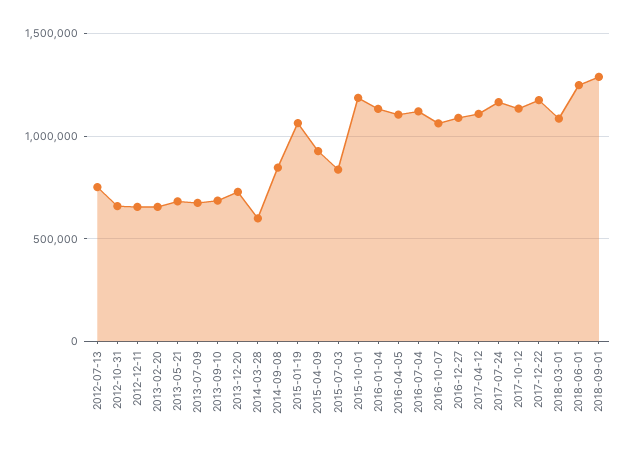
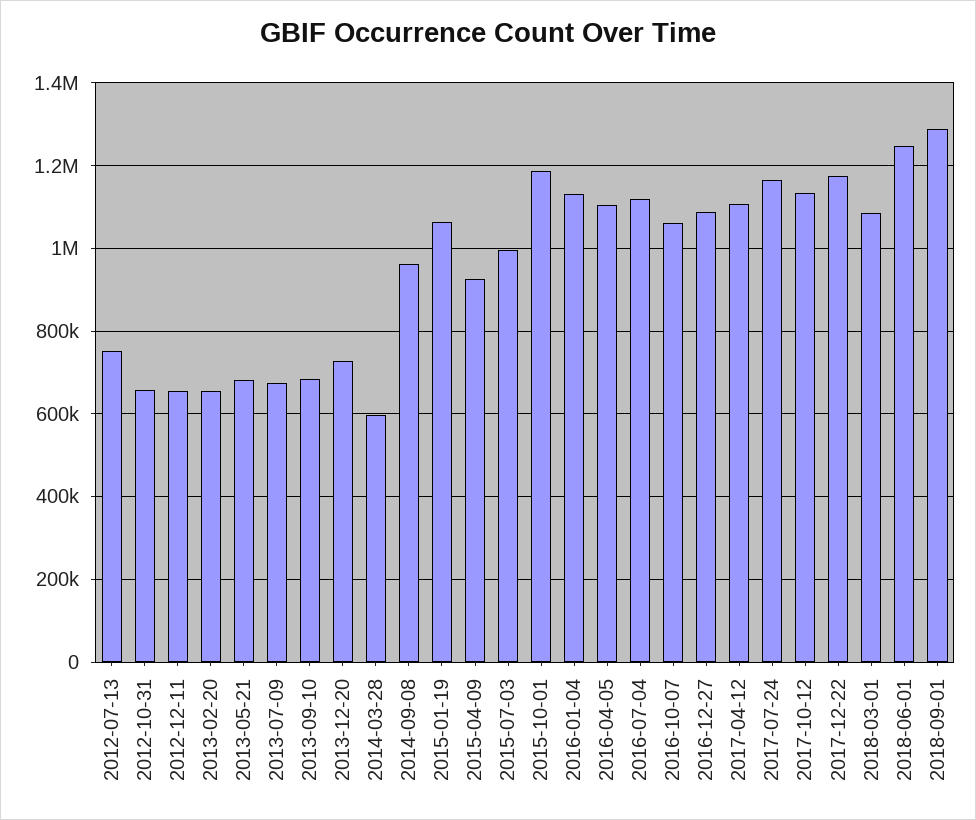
  {
    "2012-07-13": 760000,
    "2012-10-31": 660000,
    "2012-12-11": 660000,
    "2013-02-20": 660000,
    "2013-05-21": 680000,
    "2013-07-09": 680000,
    "2013-09-10": 680000,
    "2013-12-20": 720000,
    "2014-03-28": 600000,
-   "2014-09-08": 850000,
+   "2014-09-08": 960000,
    "2015-01-19": 1060000,
    "2015-04-09": 920000,
-   "2015-07-03": 850000,
+   "2015-07-03": 1000000,
    "2015-10-01": 1180000,
    "2016-01-04": 1140000,
    "2016-04-05": 1100000,
    "2016-07-04": 1120000,
    "2016-10-07": 1060000,
    "2016-12-27": 1080000,
    "2017-04-12": 1100000,
    "2017-07-24": 1160000,
    "2017-10-12": 1140000,
    "2017-12-22": 1180000,
    "2018-03-01": 1080000,
    "2018-06-01": 1240000,
    "2018-09-01": 1280000
  }

